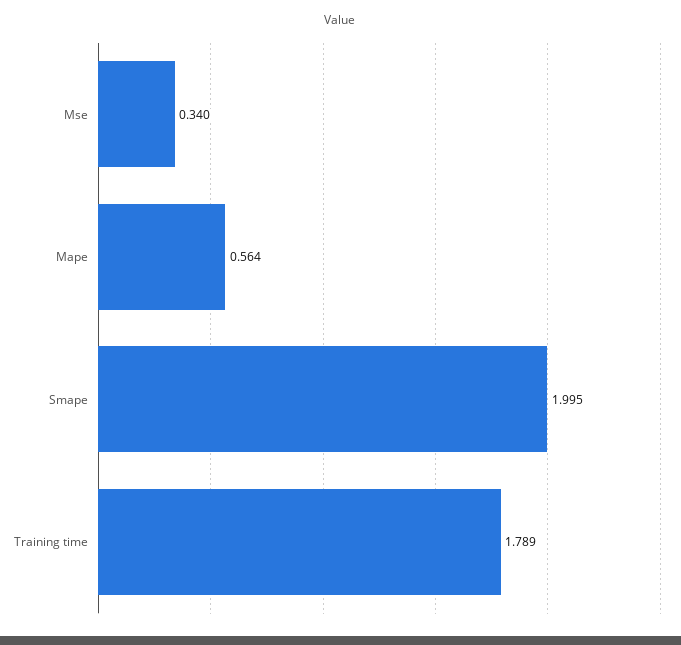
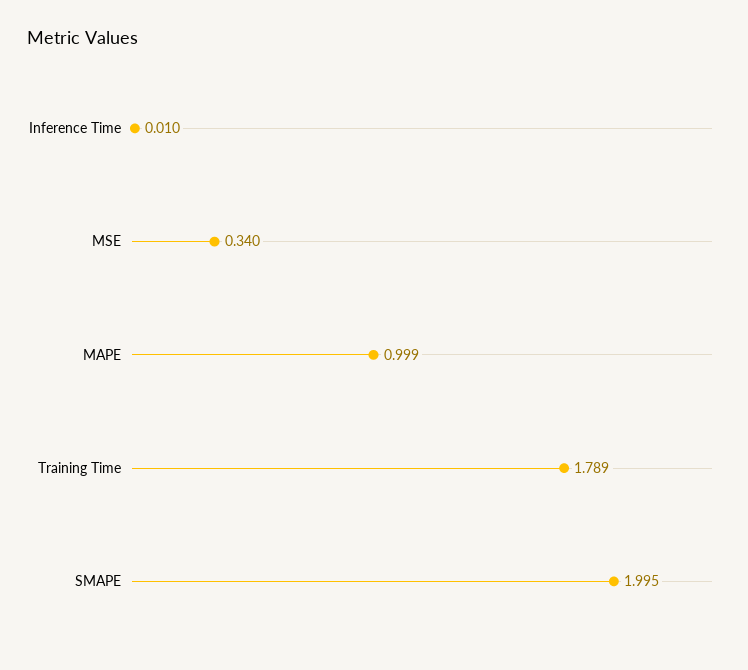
  {
    "Mse": 0.34,
-   "Mape": 0.564,
+   "Mape": 0.999,
    "Smape": 1.995,
-   "Training time": 1.789
+   "Training time": 1.789,
+   "Inference Time": 0.01
  }

